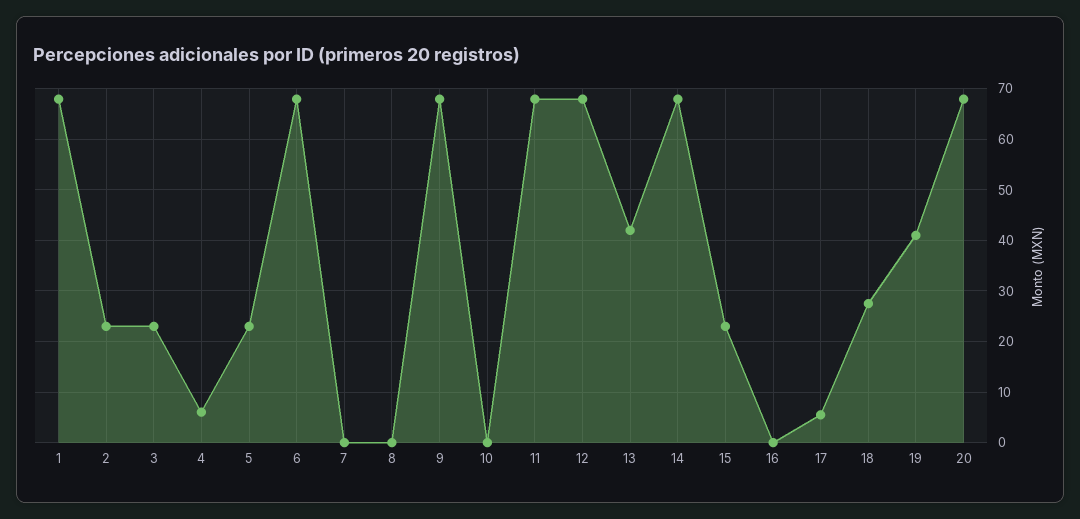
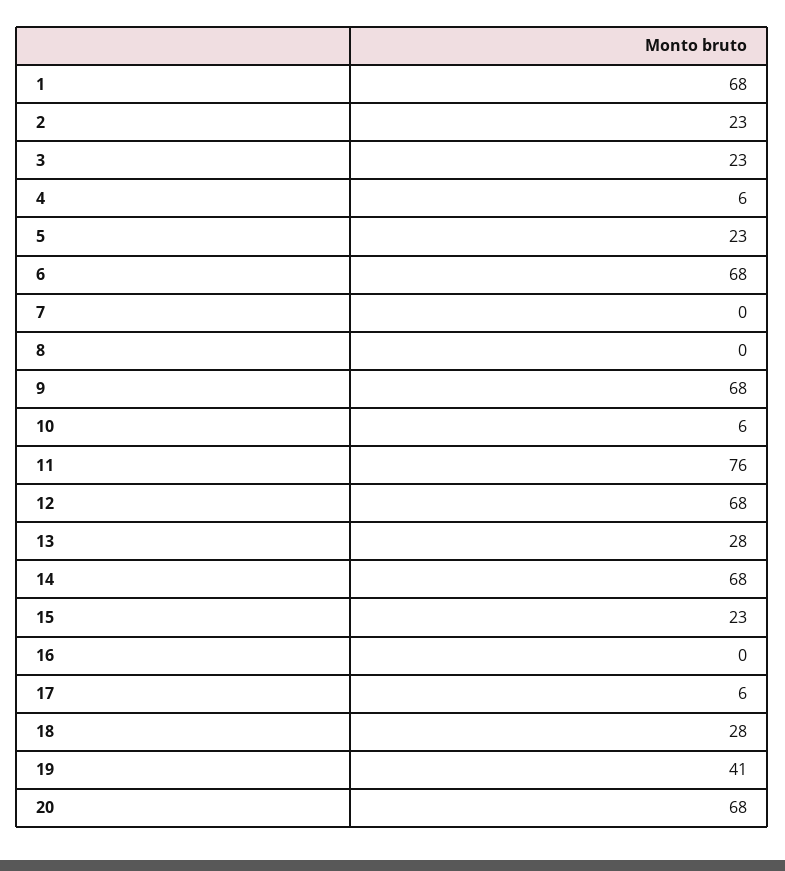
  {
    "1": 68,
    "2": 23,
    "3": 23,
    "4": 6,
    "5": 23,
    "6": 68,
    "7": 0,
    "8": 0,
    "9": 68,
-   "10": 0,
+   "10": 6,
-   "11": 68,
+   "11": 76,
    "12": 68,
-   "13": 42,
+   "13": 28,
    "14": 68,
    "15": 23,
    "16": 0,
    "17": 6,
    "18": 28,
    "19": 41,
    "20": 68
  }

